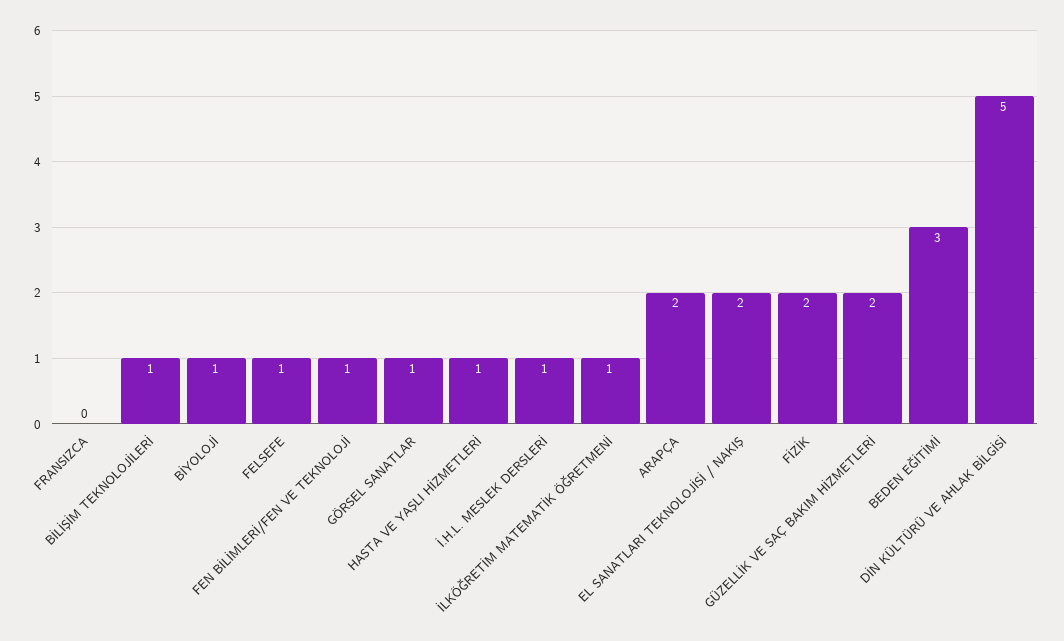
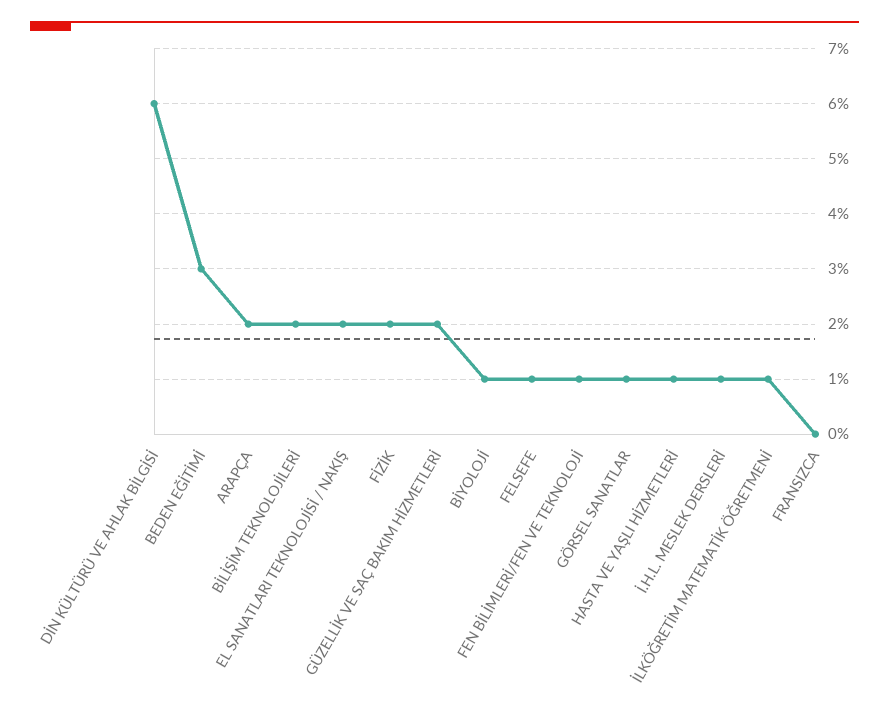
  {
    "FRANSIZCA": 0,
-   "BİLİŞİM TEKNOLOJİLERİ": 1,
+   "BİLİŞİM TEKNOLOJİLERİ": 2,
    "BİYOLOJİ": 1,
    "FELSEFE": 1,
    "FEN BİLİMLERİ/FEN VE TEKNOLOJİ": 1,
    "GÖRSEL SANATLAR": 1,
    "HASTA VE YAŞLI HİZMETLERİ": 1,
    "İ.H.L. MESLEK DERSLERİ": 1,
    "İLKÖĞRETİM MATEMATİK ÖĞRETMENİ": 1,
    "ARAPÇA": 2,
    "EL SANATLARI TEKNOLOJİSİ / NAKIŞ": 2,
    "FİZİK": 2,
    "GÜZELLİK VE SAÇ BAKIM HİZMETLERİ": 2,
    "BEDEN EĞİTİMİ": 3,
-   "DİN KÜLTÜRÜ VE AHLAK BİLGİSİ": 5
+   "DİN KÜLTÜRÜ VE AHLAK BİLGİSİ": 6
  }

